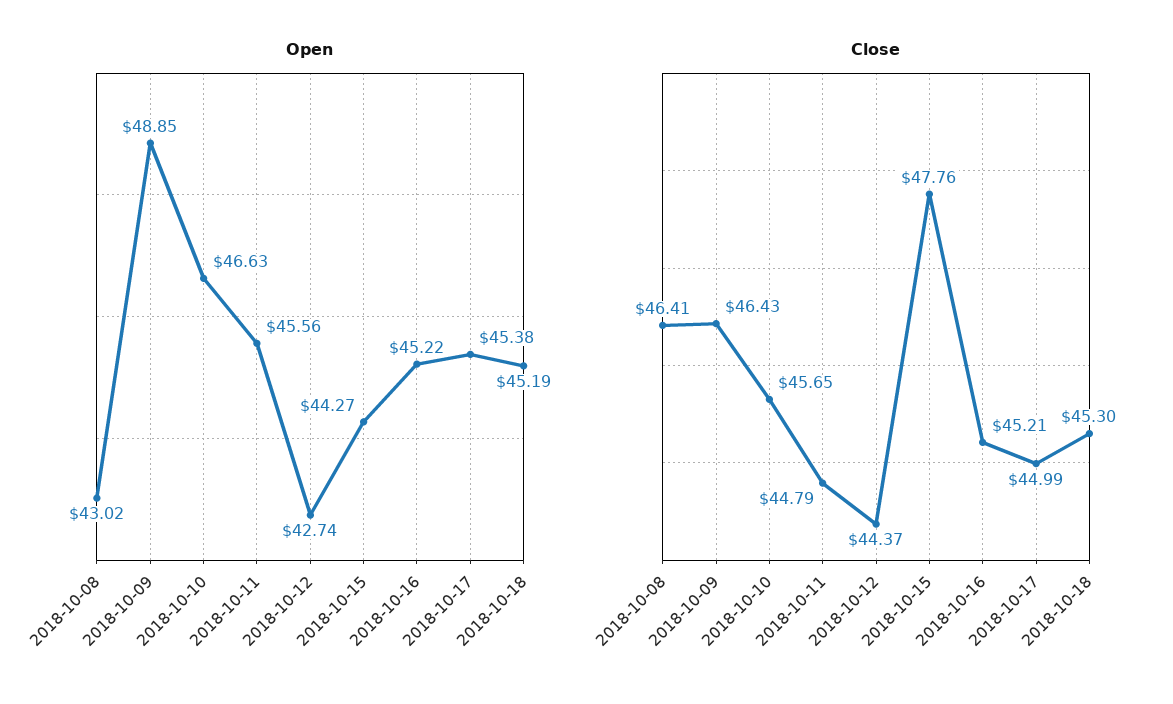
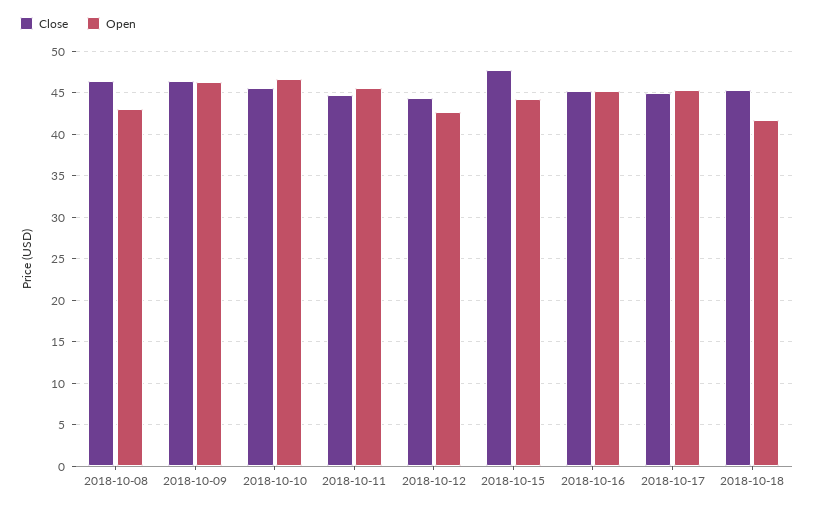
  {
    "Open": {
      "2018-10-08": 43.02,
-     "2018-10-09": 48.85,
+     "2018-10-09": 46,
      "2018-10-10": 46.63,
      "2018-10-11": 45.56,
      "2018-10-12": 42.74,
      "2018-10-15": 44.27,
      "2018-10-16": 45.22,
      "2018-10-17": 45.38,
-     "2018-10-18": 45.19
+     "2018-10-18": 42
    },
    "Close": {
      "2018-10-08": 46.41,
      "2018-10-09": 46.43,
      "2018-10-10": 45.65,
      "2018-10-11": 44.79,
      "2018-10-12": 44.37,
      "2018-10-15": 47.76,
      "2018-10-16": 45.21,
      "2018-10-17": 44.99,
      "2018-10-18": 45.3
    }
  }

